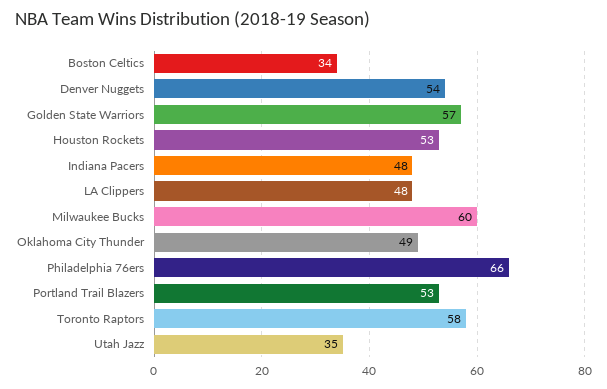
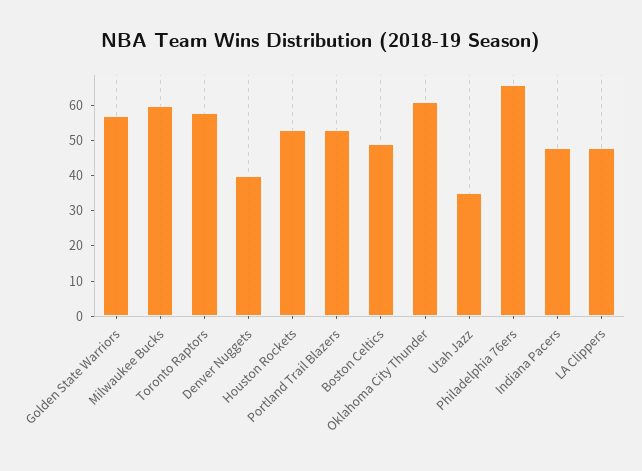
  {
-   "Boston Celtics": 34,
+   "Boston Celtics": 50,
-   "Denver Nuggets": 54,
+   "Denver Nuggets": 40,
    "Golden State Warriors": 57,
    "Houston Rockets": 53,
    "Indiana Pacers": 48,
    "LA Clippers": 48,
    "Milwaukee Bucks": 60,
-   "Oklahoma City Thunder": 49,
+   "Oklahoma City Thunder": 60,
    "Philadelphia 76ers": 66,
    "Portland Trail Blazers": 53,
    "Toronto Raptors": 58,
    "Utah Jazz": 35
  }

